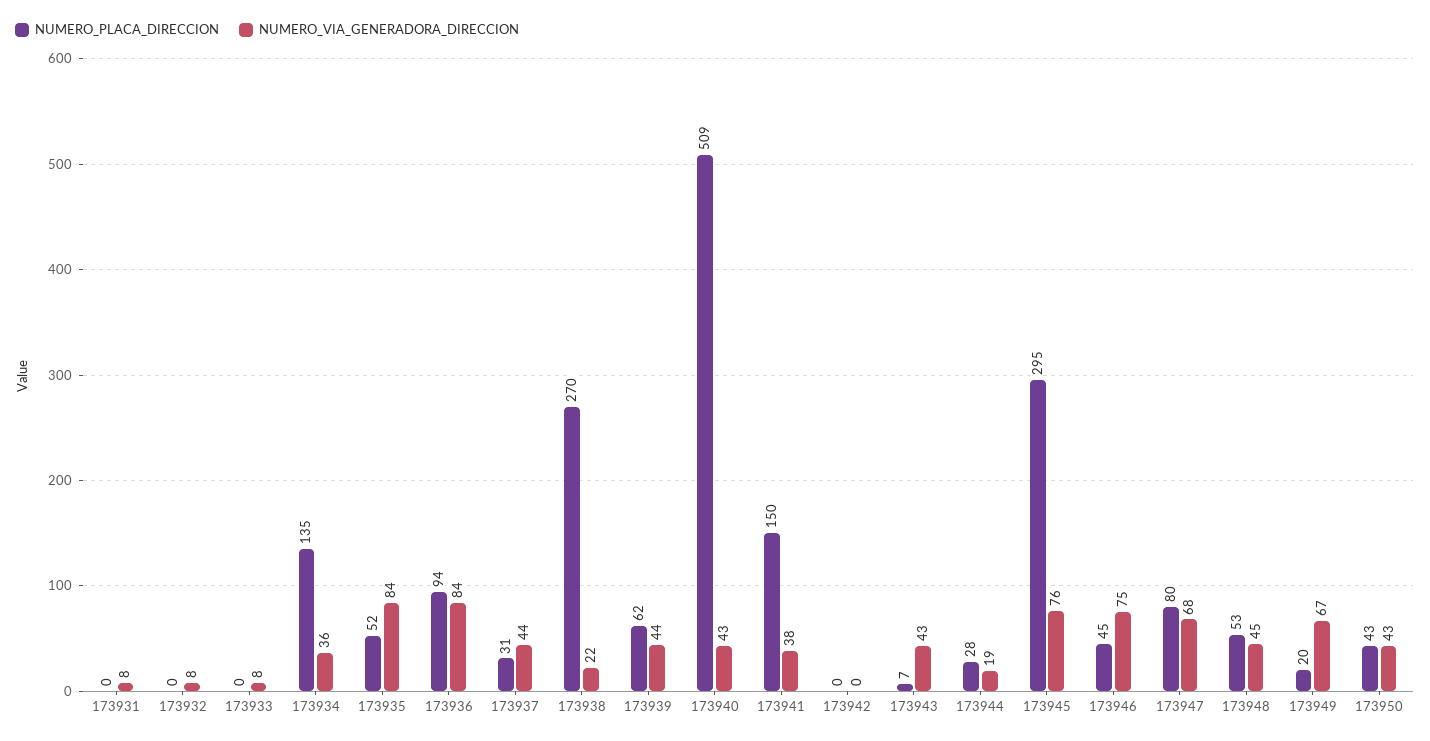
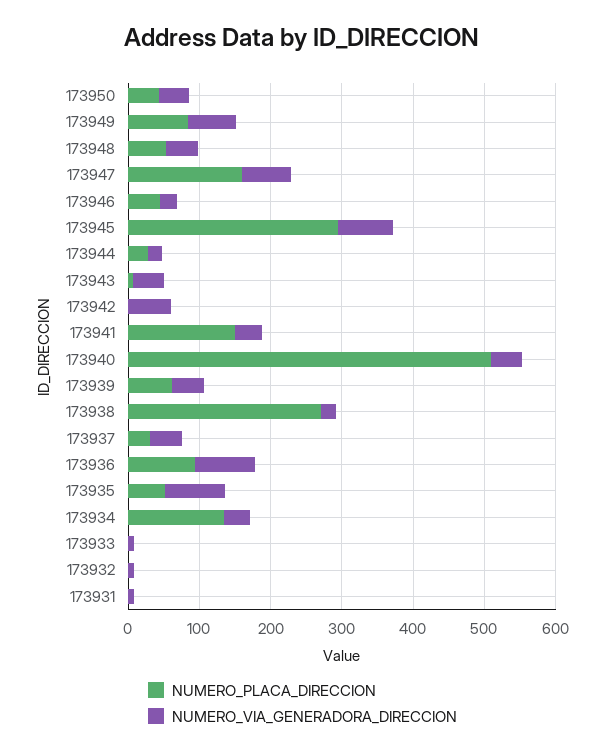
  {
    "NUMERO_PLACA_DIRECCION": {
      "173931": 0,
      "173932": 0,
      "173933": 0,
      "173934": 135,
      "173935": 52,
      "173936": 94,
      "173937": 31,
      "173938": 270,
      "173939": 62,
      "173940": 509,
      "173941": 150,
      "173942": 0,
      "173943": 7,
      "173944": 28,
      "173945": 295,
      "173946": 45,
-     "173947": 80,
+     "173947": 160,
      "173948": 53,
-     "173949": 20,
+     "173949": 80,
      "173950": 43
    },
    "NUMERO_VIA_GENERADORA_DIRECCION": {
      "173931": 8,
      "173932": 8,
      "173933": 8,
      "173934": 36,
      "173935": 84,
      "173936": 84,
      "173937": 44,
      "173938": 22,
      "173939": 44,
      "173940": 43,
      "173941": 38,
-     "173942": 0,
+     "173942": 60,
      "173943": 43,
      "173944": 19,
      "173945": 76,
-     "173946": 75,
+     "173946": 20,
      "173947": 68,
      "173948": 45,
      "173949": 67,
      "173950": 43
    }
  }

